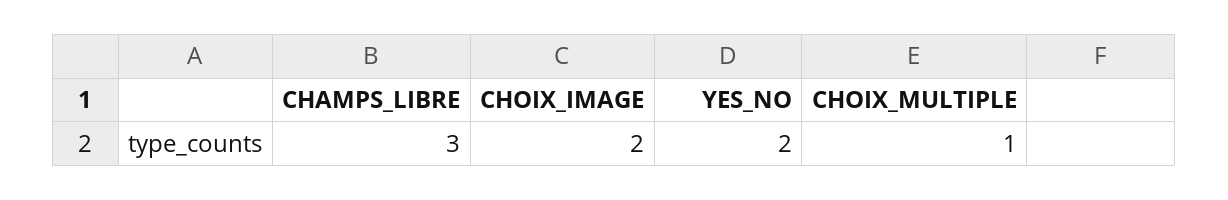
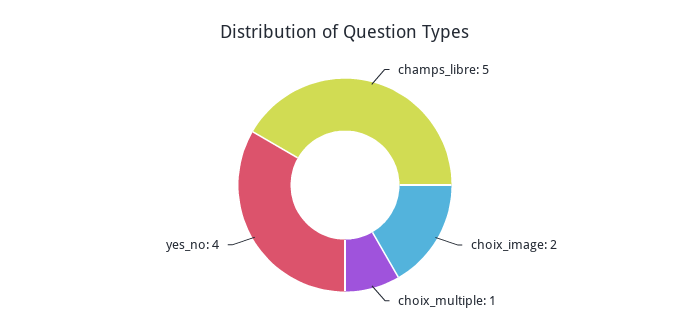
  {
-   "CHAMPS_LIBRE": 3,
+   "CHAMPS_LIBRE": 5,
    "CHOIX_IMAGE": 2,
-   "YES_NO": 2,
+   "YES_NO": 4,
    "CHOIX_MULTIPLE": 1
  }

